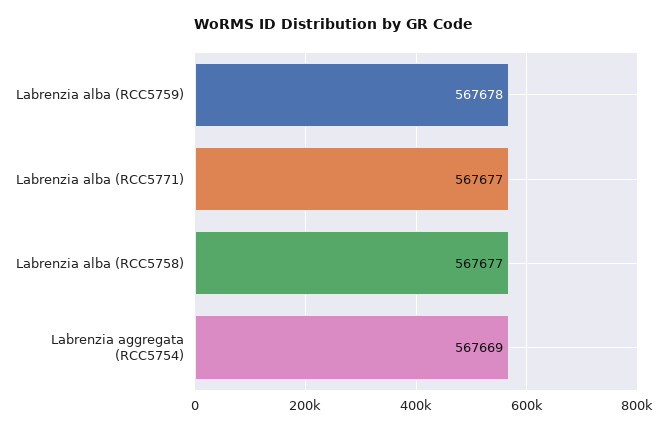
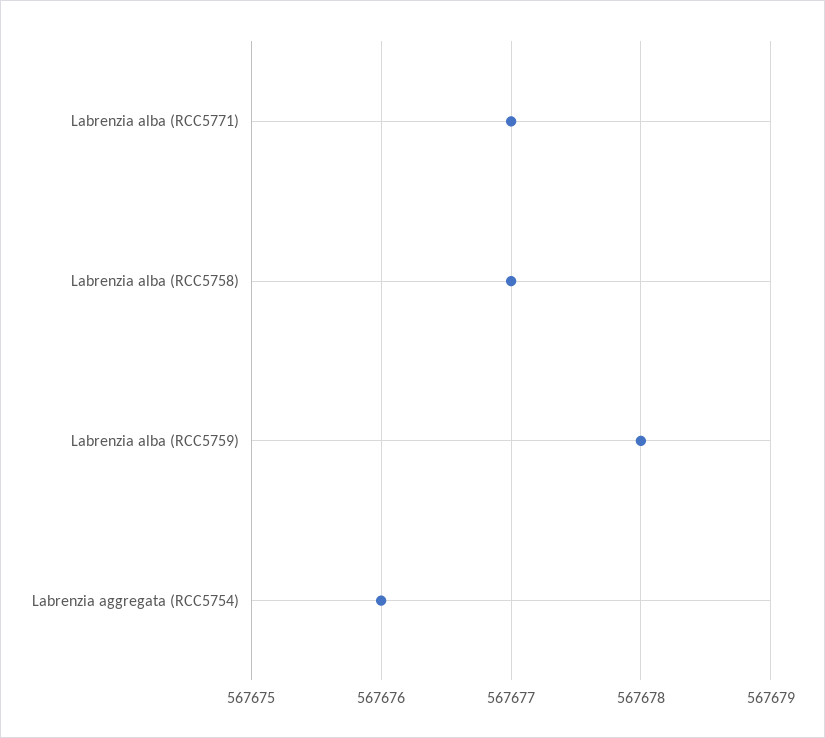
  {
    "Labrenzia alba (RCC5759)": 567678,
    "Labrenzia alba (RCC5771)": 567677,
    "Labrenzia alba (RCC5758)": 567677,
-   "Labrenzia aggregata (RCC5754)": 567669
+   "Labrenzia aggregata (RCC5754)": 567676
  }

